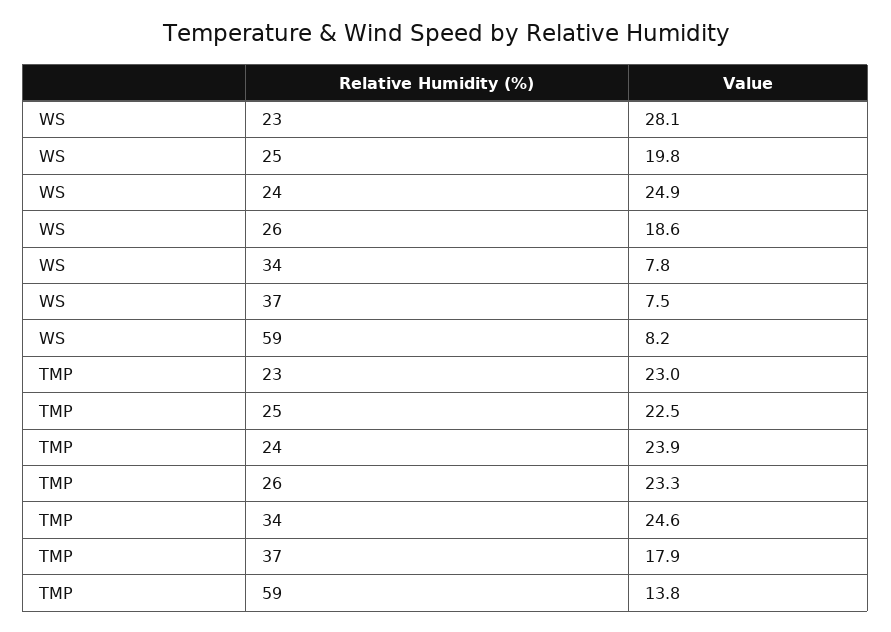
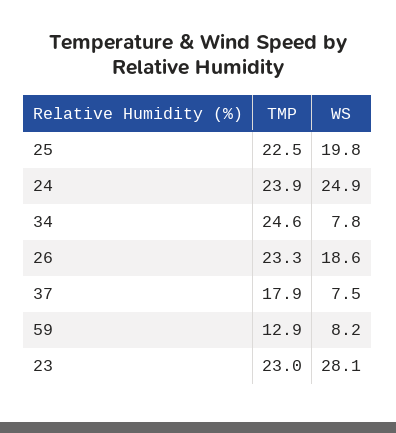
  {
    "WS": {
      "23": 28.1,
      "25": 19.8,
      "24": 24.9,
      "26": 18.6,
      "34": 7.8,
      "37": 7.5,
      "59": 8.2
    },
    "TMP": {
      "23": 23,
      "25": 22.5,
      "24": 23.9,
      "26": 23.3,
      "34": 24.6,
      "37": 17.9,
-     "59": 13.8
+     "59": 12.9
    }
  }

